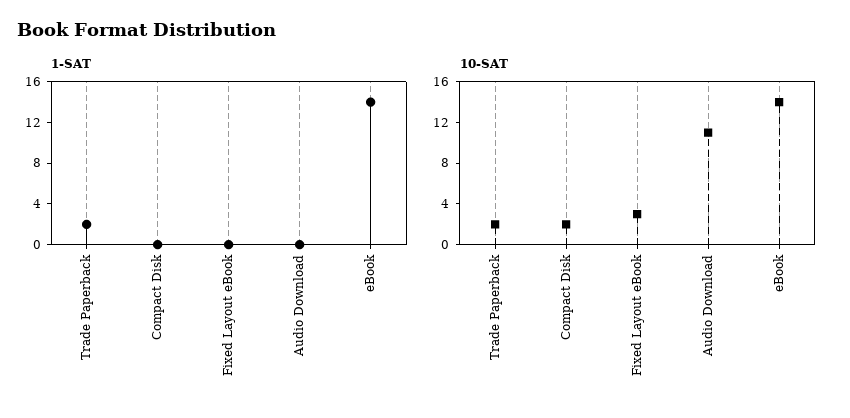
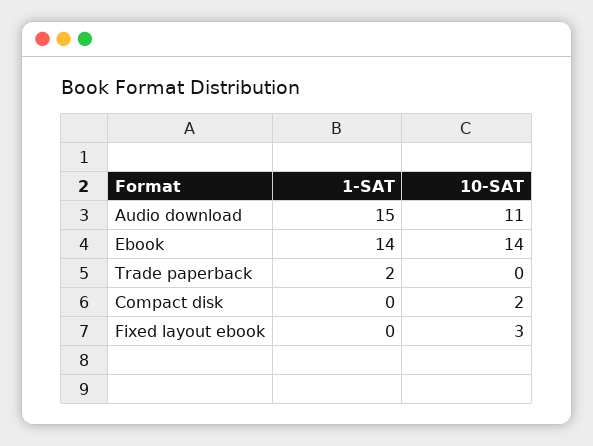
  {
    "1-SAT": {
      "Trade Paperback": 2,
      "Compact Disk": 0,
      "Fixed Layout eBook": 0,
-     "Audio Download": 0,
+     "Audio Download": 15,
      "eBook": 14
    },
    "10-SAT": {
-     "Trade Paperback": 2,
+     "Trade Paperback": 0,
      "Compact Disk": 2,
      "Fixed Layout eBook": 3,
      "Audio Download": 11,
      "eBook": 14
    }
  }

